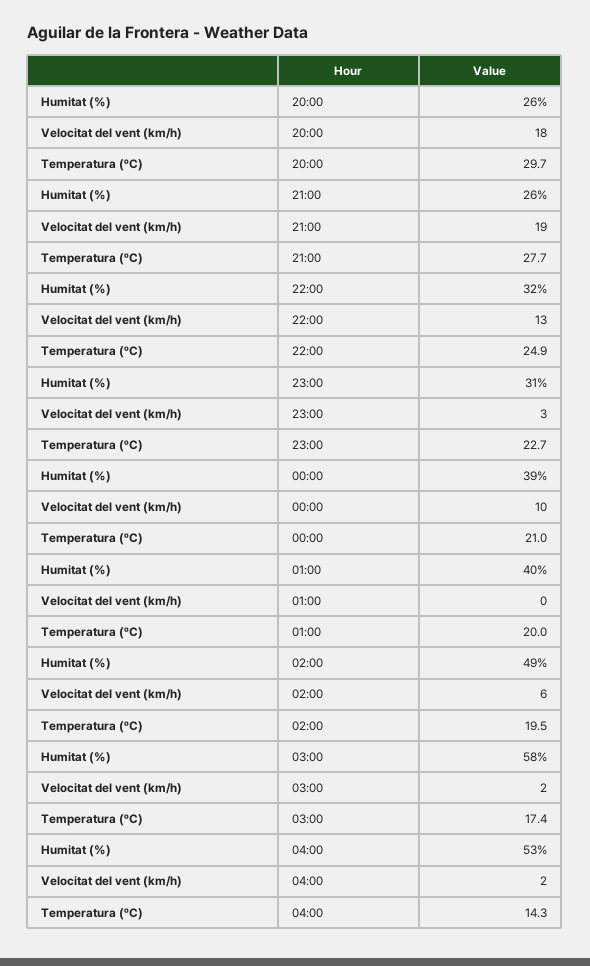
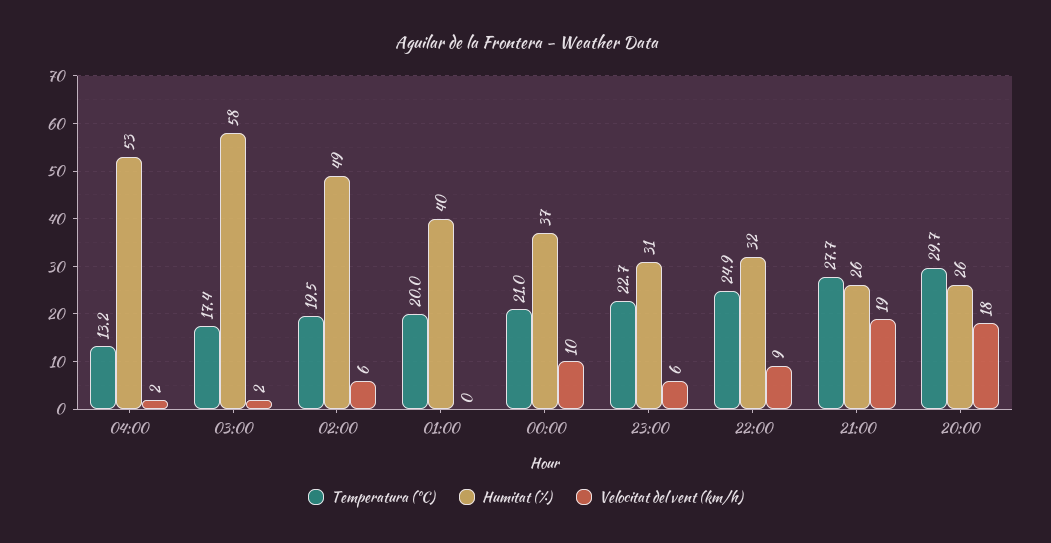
  {
    "Humitat (%)": {
      "20:00": 26,
      "21:00": 26,
      "22:00": 32,
      "23:00": 31,
-     "00:00": 39,
+     "00:00": 37,
      "01:00": 40,
      "02:00": 49,
      "03:00": 58,
      "04:00": 53
    },
    "Velocitat del vent (km/h)": {
      "20:00": 18,
      "21:00": 19,
-     "22:00": 13,
+     "22:00": 9,
-     "23:00": 3,
+     "23:00": 6,
      "00:00": 10,
      "01:00": 0,
      "02:00": 6,
      "03:00": 2,
      "04:00": 2
    },
    "Temperatura (ºC)": {
      "20:00": 29.7,
      "21:00": 27.7,
      "22:00": 24.9,
      "23:00": 22.7,
      "00:00": 21,
      "01:00": 20,
      "02:00": 19.5,
      "03:00": 17.4,
-     "04:00": 14.3
+     "04:00": 13.2
    }
  }

